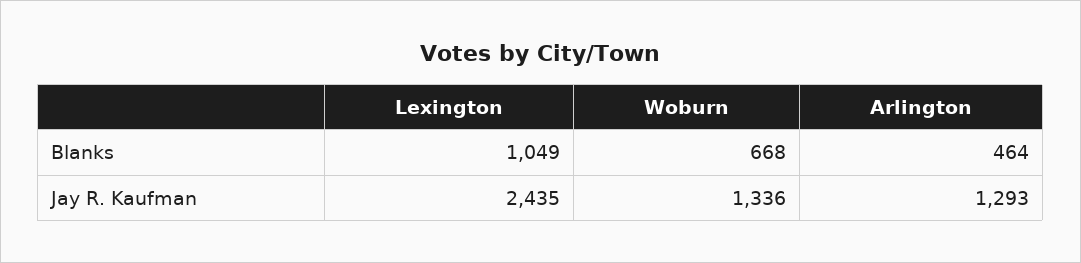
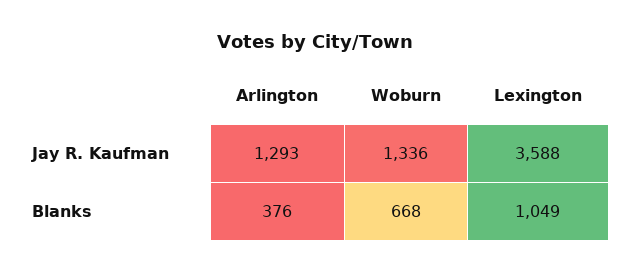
  {
    "Lexington": {
      "Blanks": 1049,
-     "Jay R. Kaufman": 2435
+     "Jay R. Kaufman": 3588
    },
    "Woburn": {
      "Blanks": 668,
      "Jay R. Kaufman": 1336
    },
    "Arlington": {
-     "Blanks": 464,
+     "Blanks": 376,
      "Jay R. Kaufman": 1293
    }
  }

